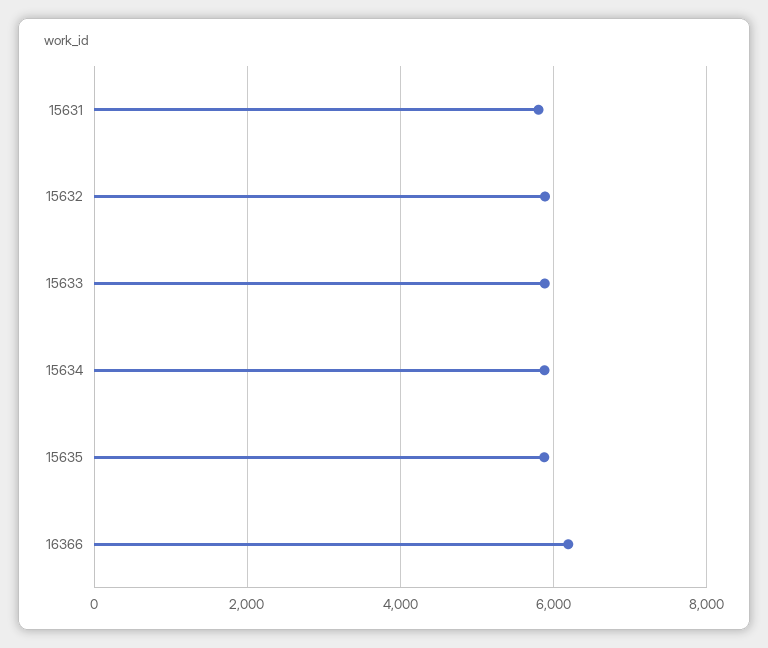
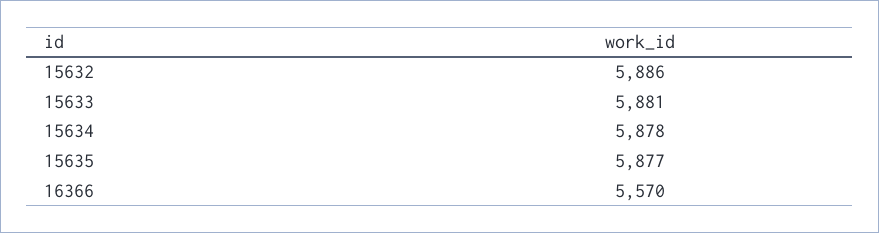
  {
-   "15631": 5800,
    "15632": 5886,
    "15633": 5881,
    "15634": 5878,
    "15635": 5877,
-   "16366": 6200
+   "16366": 5570
  }

